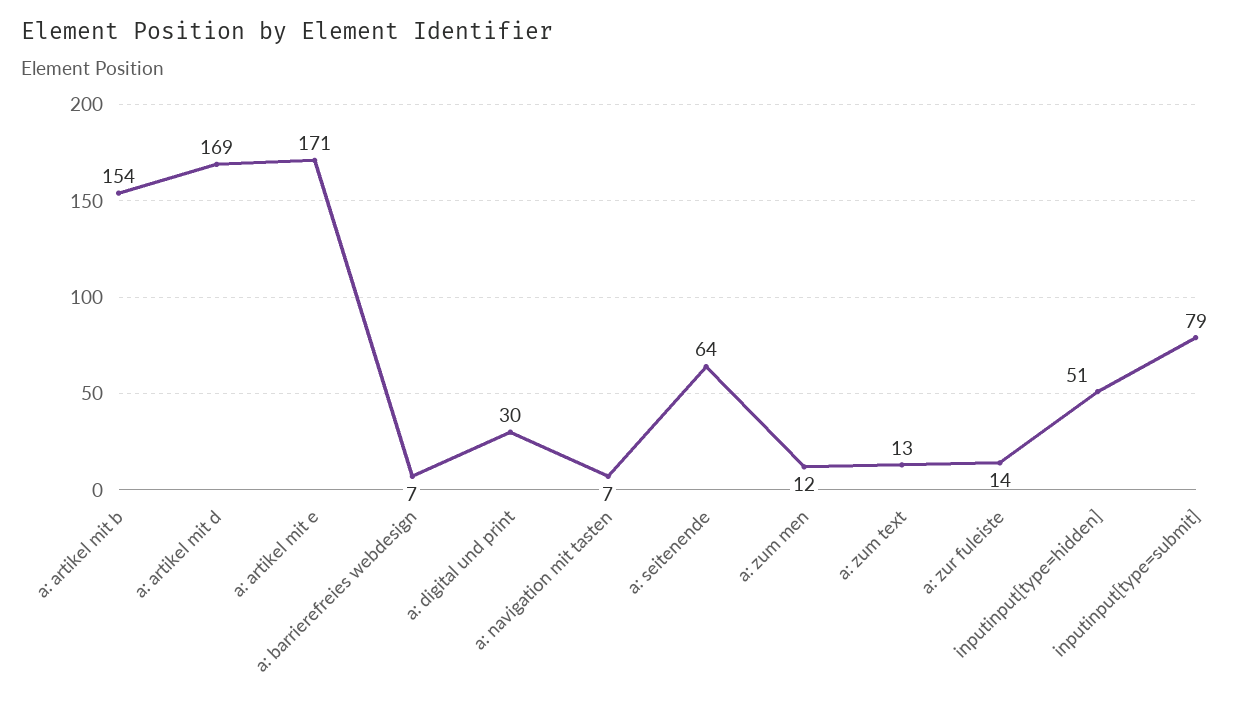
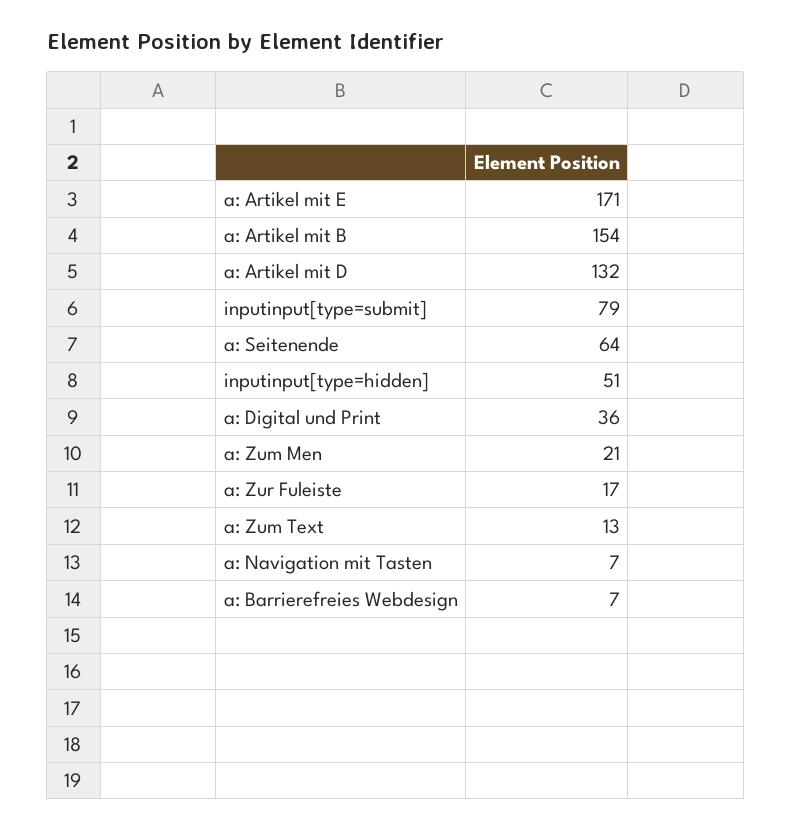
  {
    "a: artikel mit b": 154,
-   "a: artikel mit d": 169,
+   "a: artikel mit d": 132,
    "a: artikel mit e": 171,
    "a: barrierefreies webdesign": 7,
-   "a: digital und print": 30,
+   "a: digital und print": 36,
    "a: navigation mit tasten": 7,
    "a: seitenende": 64,
-   "a: zum men": 12,
+   "a: zum men": 21,
    "a: zum text": 13,
-   "a: zur fuleiste": 14,
+   "a: zur fuleiste": 17,
    "inputinput[type=hidden]": 51,
    "inputinput[type=submit]": 79
  }

